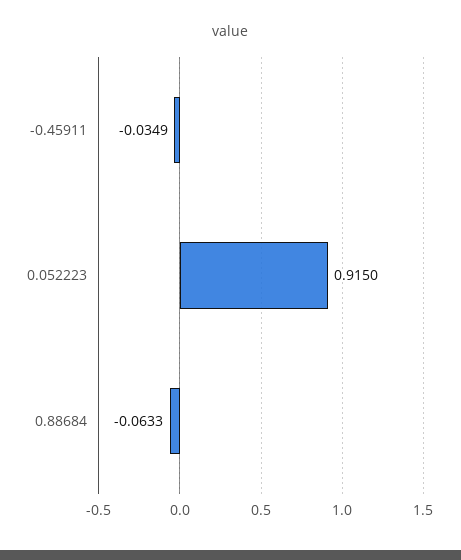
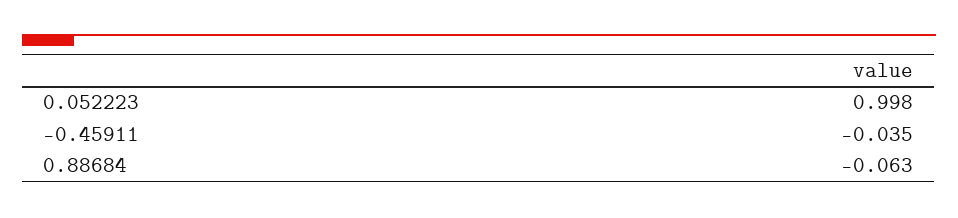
  {
    "-0.45911": -0.0349,
-   "0.052223": 0.915,
+   "0.052223": 0.998,
    "0.88684": -0.0633
  }

